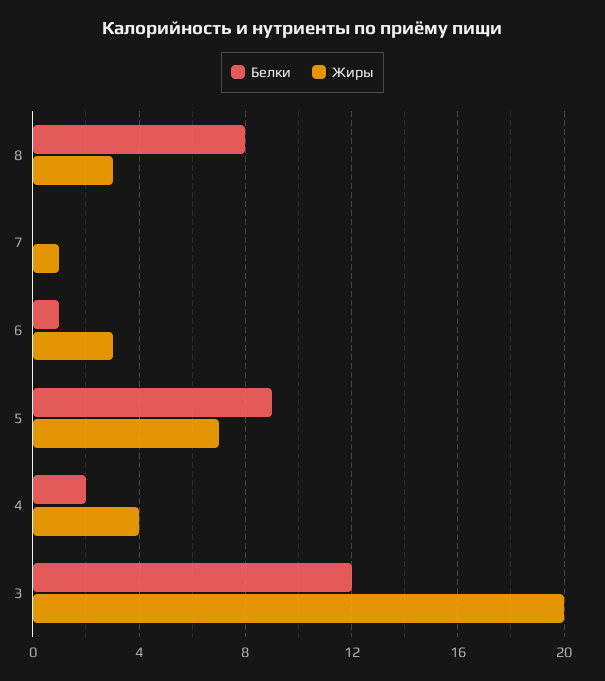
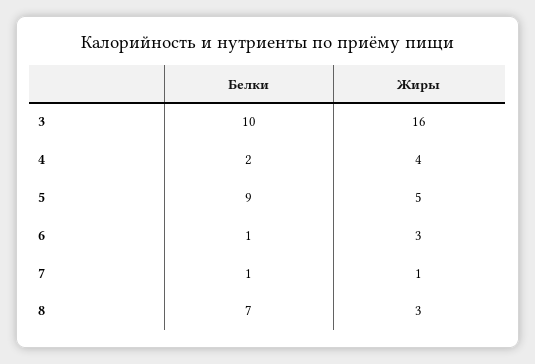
  {
    "Белки": {
-     "8": 8,
+     "8": 7,
-     "7": 0,
+     "7": 1,
      "6": 1,
      "5": 9,
      "4": 2,
-     "3": 12
+     "3": 10
    },
    "Жиры": {
      "8": 3,
      "7": 1,
      "6": 3,
-     "5": 7,
+     "5": 5,
      "4": 4,
-     "3": 20
+     "3": 16
    }
  }

